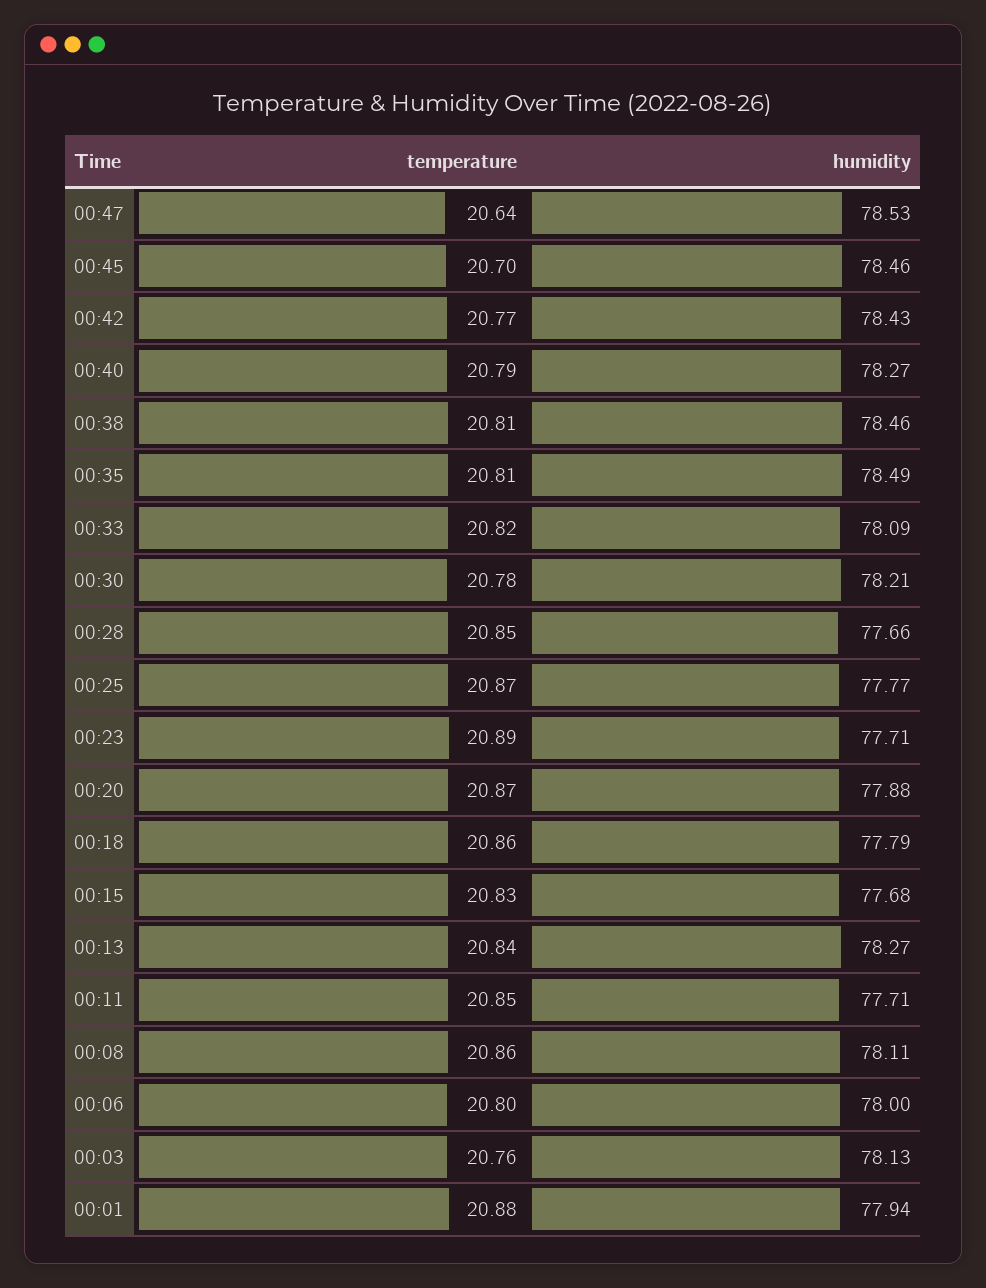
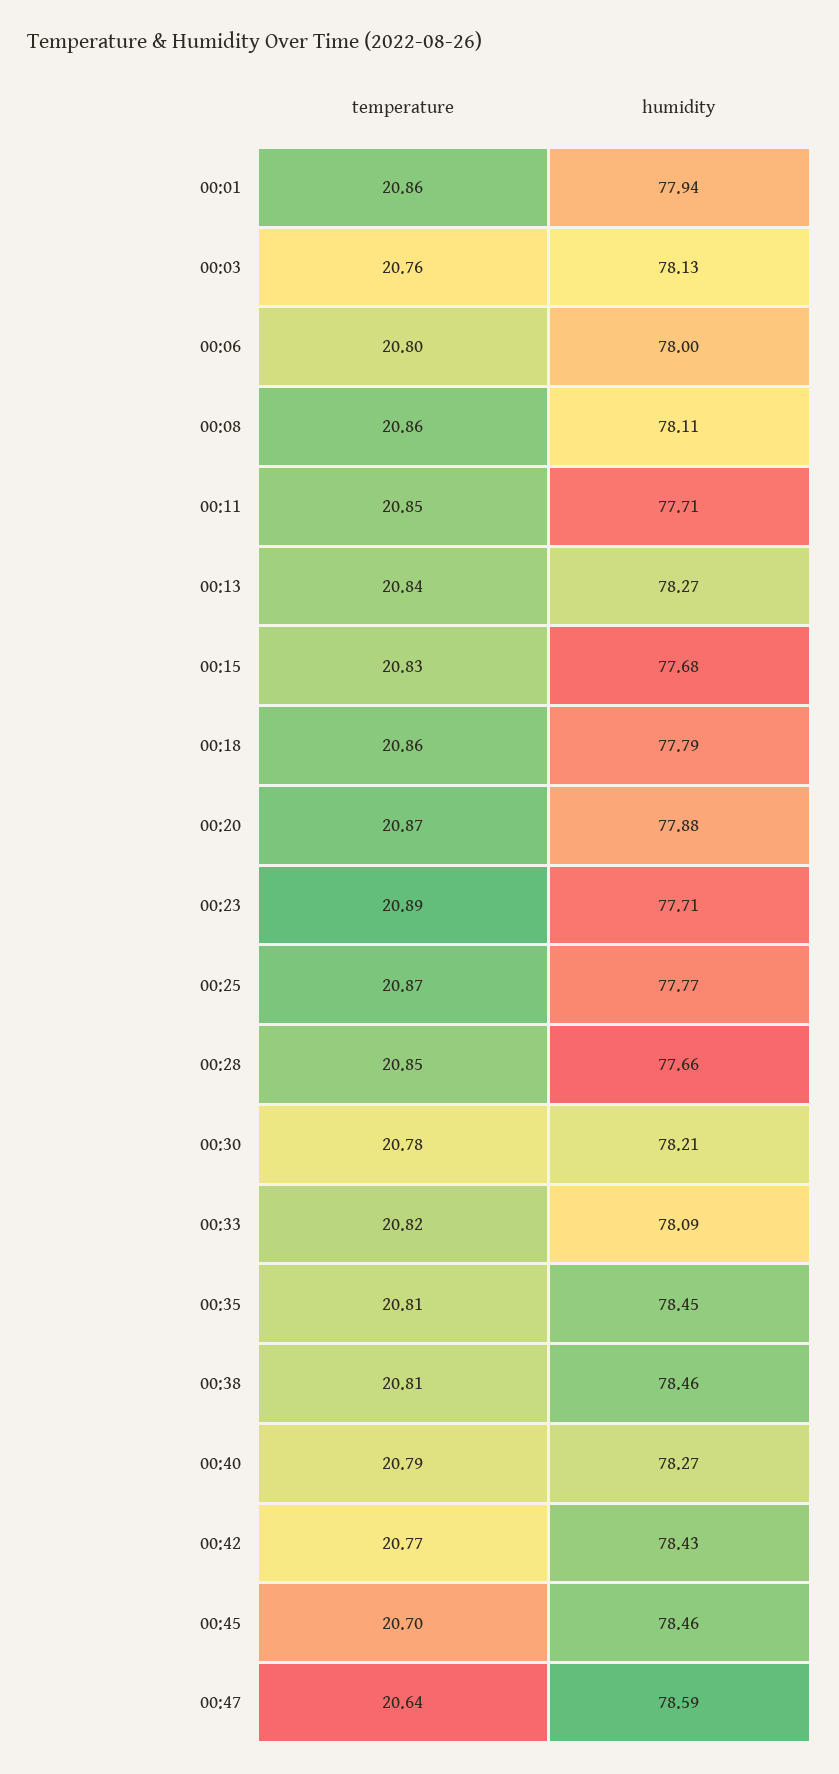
  {
    "temperature": {
      "00:47": 20.64,
      "00:45": 20.7,
      "00:42": 20.77,
      "00:40": 20.79,
      "00:38": 20.81,
      "00:35": 20.81,
      "00:33": 20.82,
      "00:30": 20.78,
      "00:28": 20.85,
      "00:25": 20.87,
      "00:23": 20.89,
      "00:20": 20.87,
      "00:18": 20.86,
      "00:15": 20.83,
      "00:13": 20.84,
      "00:11": 20.85,
      "00:08": 20.86,
      "00:06": 20.8,
      "00:03": 20.76,
-     "00:01": 20.88
+     "00:01": 20.86
    },
    "humidity": {
-     "00:47": 78.53,
+     "00:47": 78.59,
      "00:45": 78.46,
      "00:42": 78.43,
      "00:40": 78.27,
      "00:38": 78.46,
-     "00:35": 78.49,
+     "00:35": 78.45,
      "00:33": 78.09,
      "00:30": 78.21,
      "00:28": 77.66,
      "00:25": 77.77,
      "00:23": 77.71,
      "00:20": 77.88,
      "00:18": 77.79,
      "00:15": 77.68,
      "00:13": 78.27,
      "00:11": 77.71,
      "00:08": 78.11,
      "00:06": 78,
      "00:03": 78.13,
      "00:01": 77.94
    }
  }

